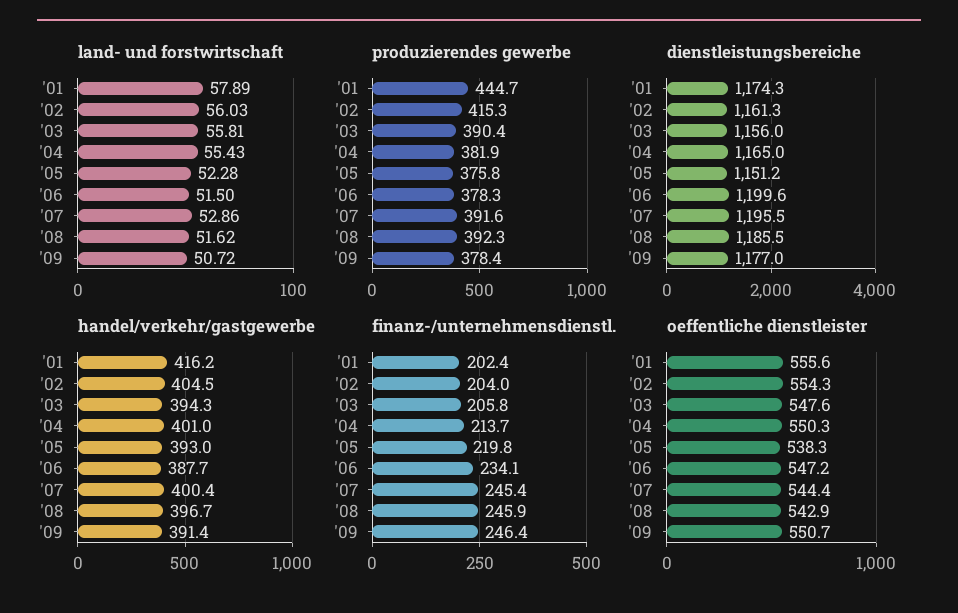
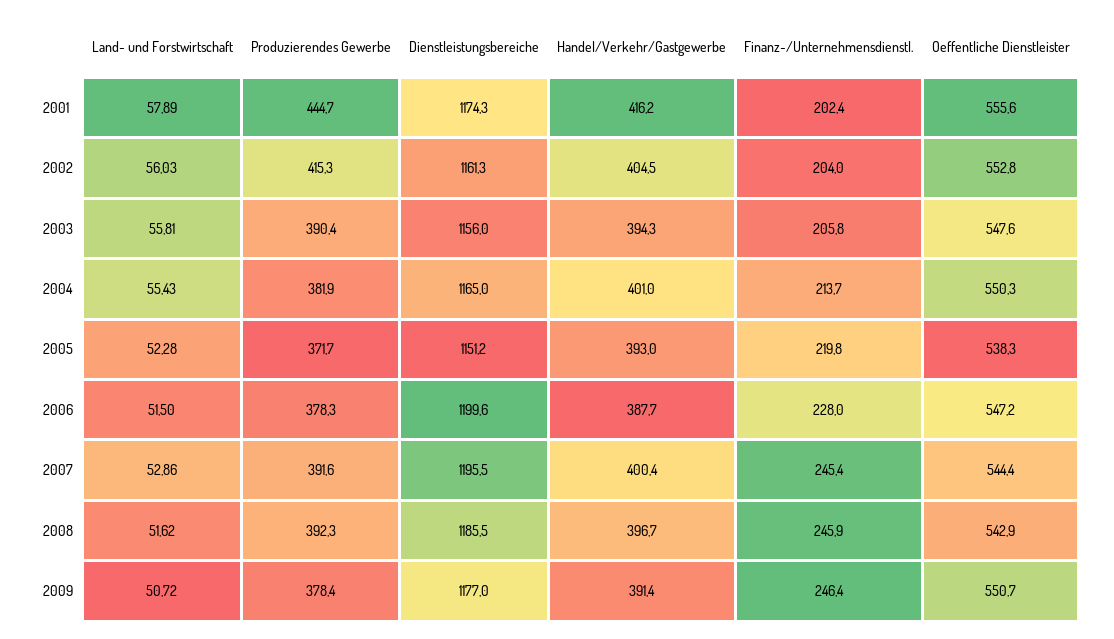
  {
    "land- und forstwirtschaft": {
      "'01": 57.89,
      "'02": 56.03,
      "'03": 55.81,
      "'04": 55.43,
      "'05": 52.28,
      "'06": 51.5,
      "'07": 52.86,
      "'08": 51.62,
      "'09": 50.72
    },
    "produzierendes gewerbe": {
      "'01": 444.7,
      "'02": 415.3,
      "'03": 390.4,
      "'04": 381.9,
-     "'05": 375.8,
+     "'05": 371.7,
      "'06": 378.3,
      "'07": 391.6,
      "'08": 392.3,
      "'09": 378.4
    },
    "dienstleistungsbereiche": {
      "'01": 1174.3,
      "'02": 1161.3,
      "'03": 1156,
      "'04": 1165,
      "'05": 1151.2,
      "'06": 1199.6,
      "'07": 1195.5,
      "'08": 1185.5,
      "'09": 1177
    },
    "handel/verkehr/gastgewerbe": {
      "'01": 416.2,
      "'02": 404.5,
      "'03": 394.3,
      "'04": 401,
      "'05": 393,
      "'06": 387.7,
      "'07": 400.4,
      "'08": 396.7,
      "'09": 391.4
    },
    "finanz-/unternehmensdienstl.": {
      "'01": 202.4,
      "'02": 204,
      "'03": 205.8,
      "'04": 213.7,
      "'05": 219.8,
-     "'06": 234.1,
+     "'06": 228,
      "'07": 245.4,
      "'08": 245.9,
      "'09": 246.4
    },
    "oeffentliche dienstleister": {
      "'01": 555.6,
-     "'02": 554.3,
+     "'02": 552.8,
      "'03": 547.6,
      "'04": 550.3,
      "'05": 538.3,
      "'06": 547.2,
      "'07": 544.4,
      "'08": 542.9,
      "'09": 550.7
    }
  }

